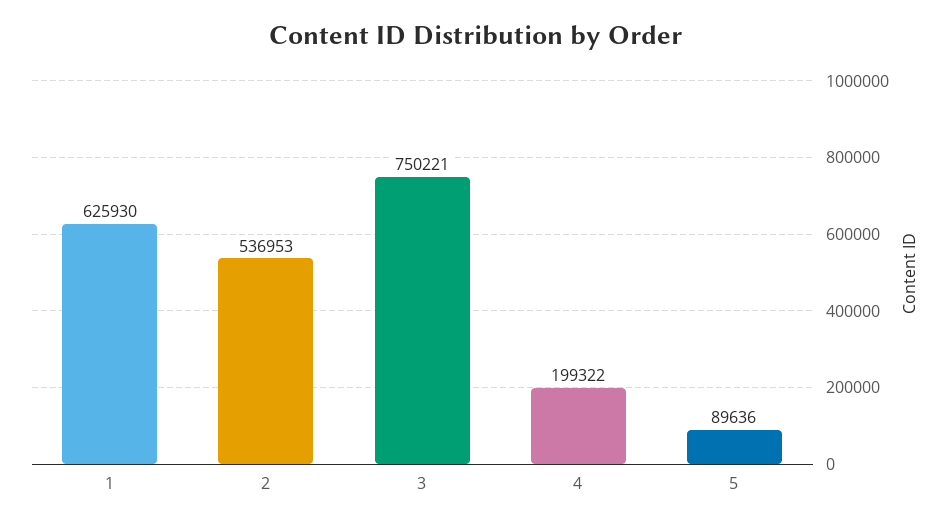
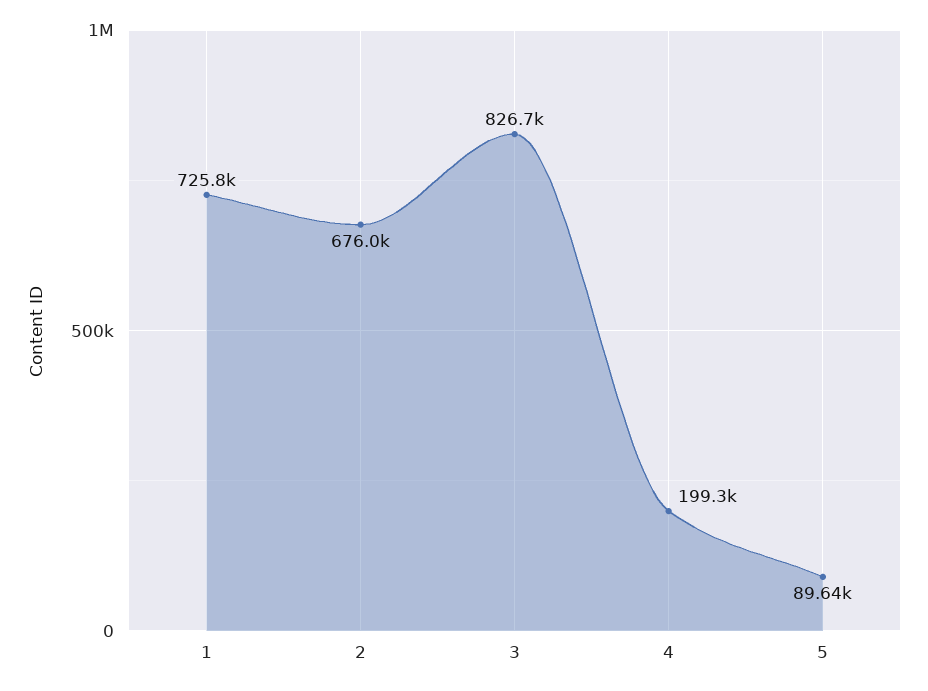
  {
-   "1": 625930,
+   "1": 725800,
-   "2": 536953,
+   "2": 676000,
-   "3": 750221,
+   "3": 826700,
    "4": 199322,
    "5": 89636
  }

